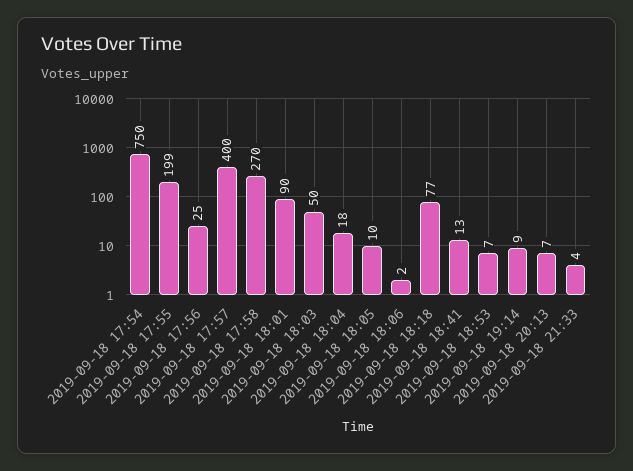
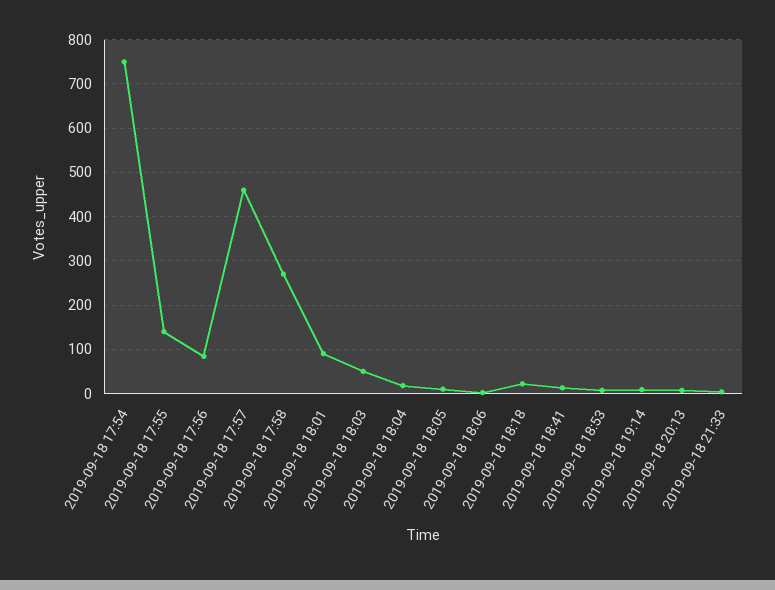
  {
    "2019-09-18 17:54": 750,
-   "2019-09-18 17:55": 199,
+   "2019-09-18 17:55": 140,
-   "2019-09-18 17:56": 25,
+   "2019-09-18 17:56": 80,
-   "2019-09-18 17:57": 400,
+   "2019-09-18 17:57": 460,
    "2019-09-18 17:58": 270,
    "2019-09-18 18:01": 90,
    "2019-09-18 18:03": 50,
    "2019-09-18 18:04": 18,
    "2019-09-18 18:05": 10,
    "2019-09-18 18:06": 2,
-   "2019-09-18 18:18": 77,
+   "2019-09-18 18:18": 20,
    "2019-09-18 18:41": 13,
    "2019-09-18 18:53": 7,
    "2019-09-18 19:14": 9,
    "2019-09-18 20:13": 7,
    "2019-09-18 21:33": 4
  }

